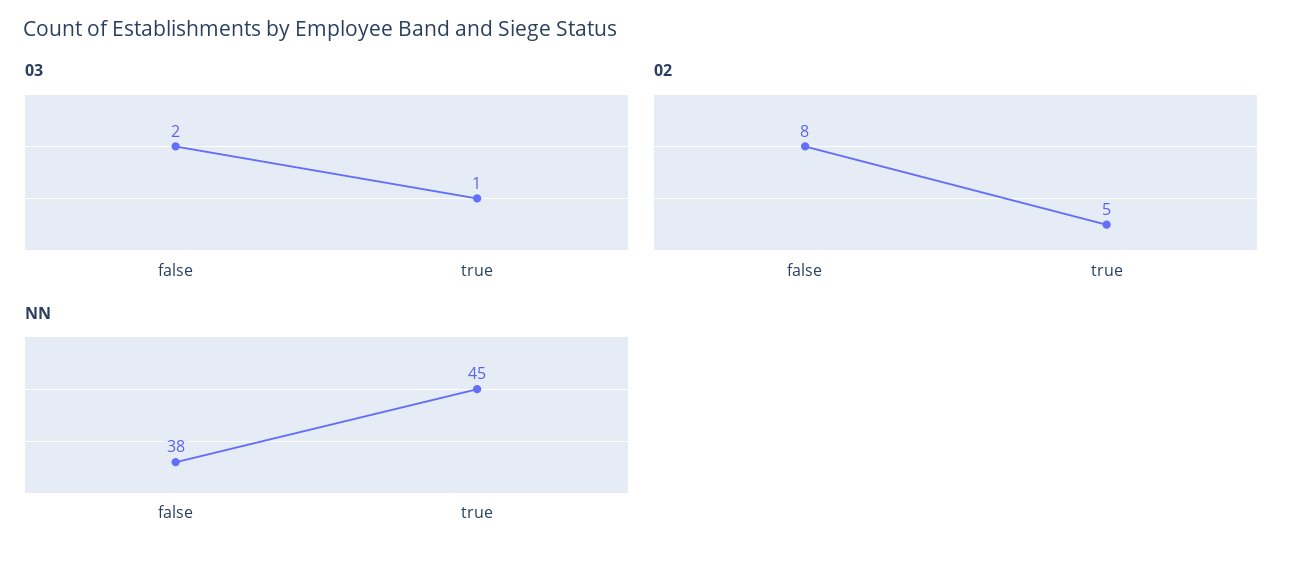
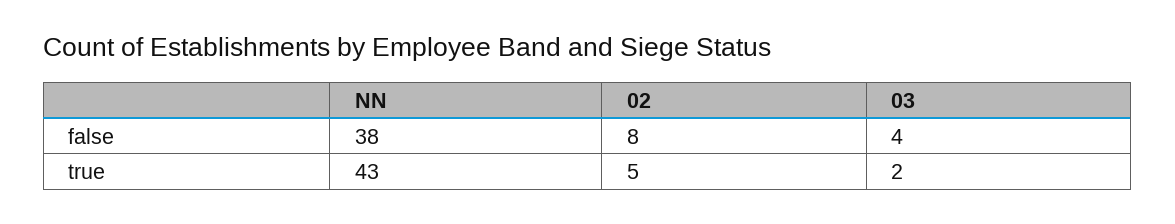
  {
    "03": {
-     "false": 2,
+     "false": 4,
-     "true": 1
+     "true": 2
    },
    "02": {
      "false": 8,
      "true": 5
    },
    "NN": {
      "false": 38,
-     "true": 45
+     "true": 43
    }
  }

